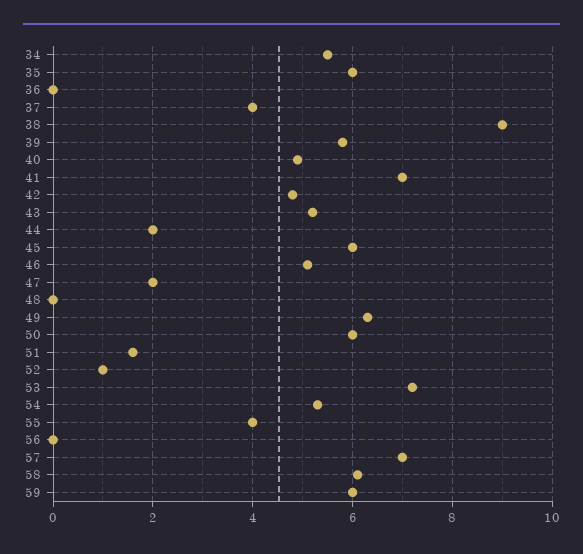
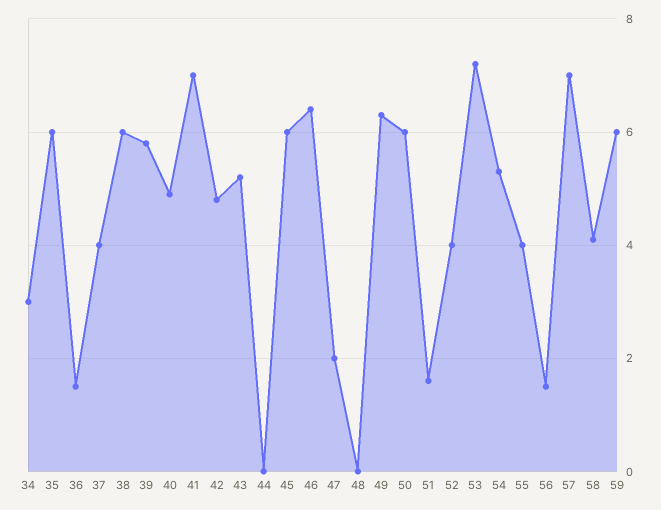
  {
-   "34": 5.5,
+   "34": 3,
    "35": 6,
-   "36": 0,
+   "36": 1.5,
    "37": 4,
-   "38": 9,
+   "38": 6,
    "39": 6,
    "40": 5,
    "41": 7,
    "42": 5,
    "43": 5,
-   "44": 2,
+   "44": 0,
    "45": 6,
-   "46": 5,
+   "46": 6.5,
    "47": 2,
    "48": 0,
    "49": 6.5,
    "50": 6,
    "51": 1.5,
-   "52": 1,
+   "52": 4,
    "53": 7,
    "54": 5.5,
    "55": 4,
-   "56": 0,
+   "56": 1.5,
    "57": 7,
-   "58": 6,
+   "58": 4,
    "59": 6
  }

